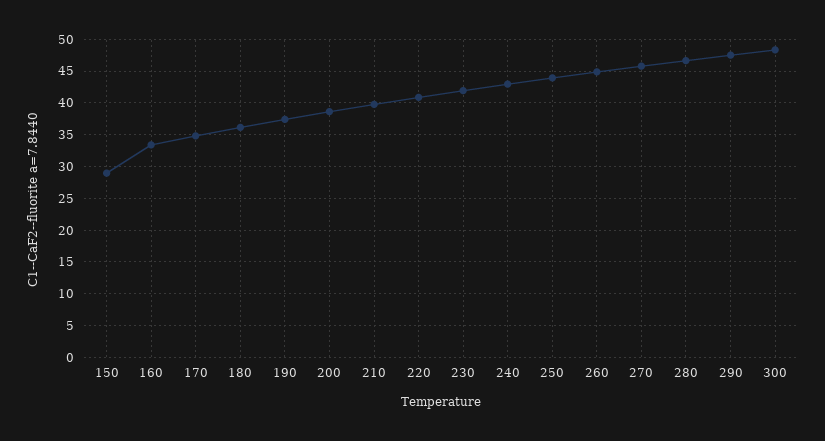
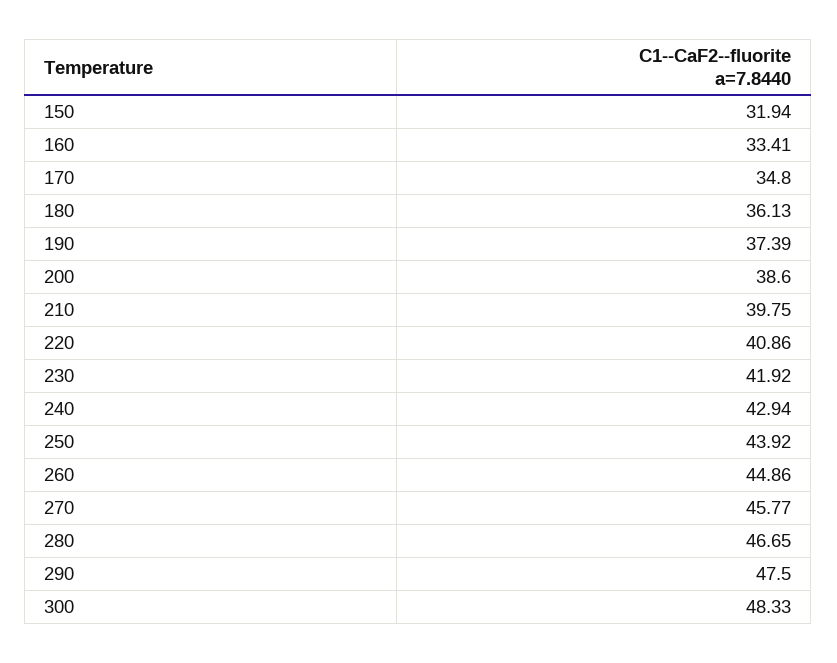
  {
-   "150": 29,
+   "150": 31.94,
    "160": 33.41,
    "170": 34.8,
    "180": 36.13,
    "190": 37.39,
    "200": 38.6,
    "210": 39.75,
    "220": 40.86,
    "230": 41.92,
    "240": 42.94,
    "250": 43.92,
    "260": 44.86,
    "270": 45.77,
    "280": 46.65,
    "290": 47.5,
    "300": 48.33
  }

